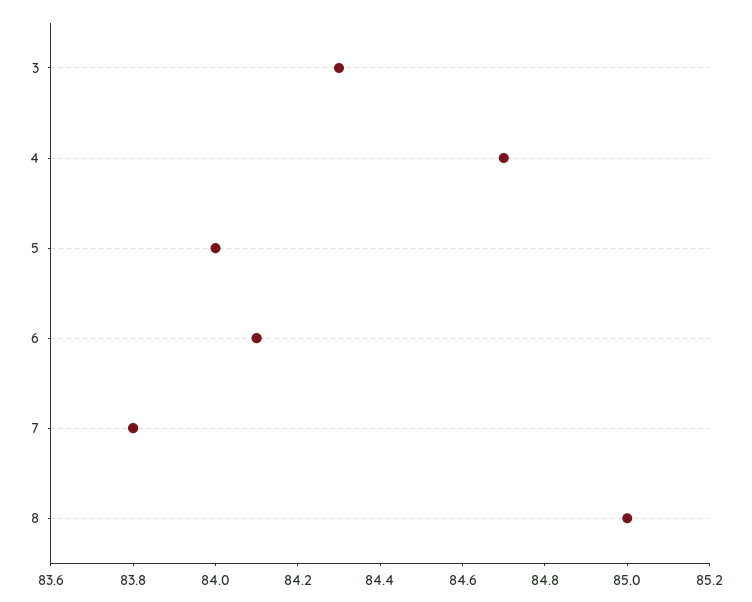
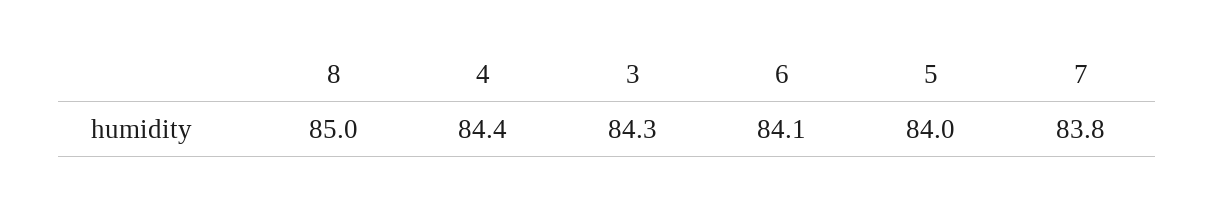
  {
    "3": 84.3,
-   "4": 84.7,
+   "4": 84.4,
    "5": 84,
    "6": 84.1,
    "7": 83.8,
    "8": 85
  }

